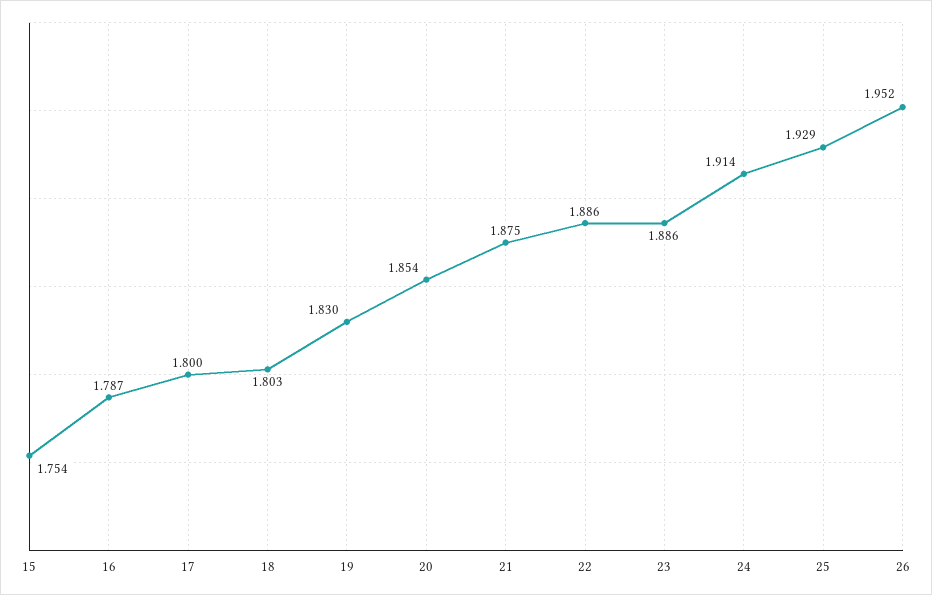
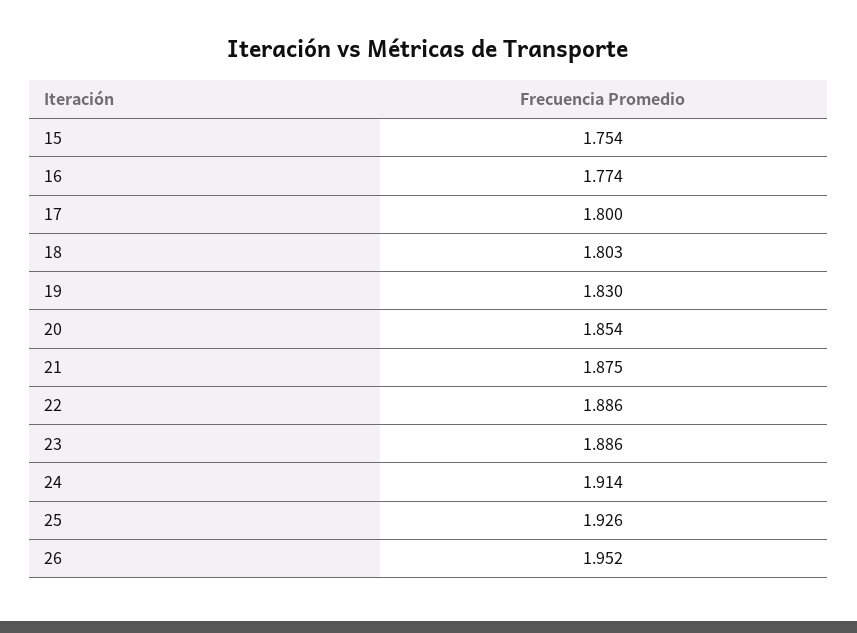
  {
    "15": 1.754,
-   "16": 1.787,
+   "16": 1.774,
    "17": 1.8,
    "18": 1.803,
    "19": 1.83,
    "20": 1.854,
    "21": 1.875,
    "22": 1.886,
    "23": 1.886,
    "24": 1.914,
-   "25": 1.929,
+   "25": 1.926,
    "26": 1.952
  }

